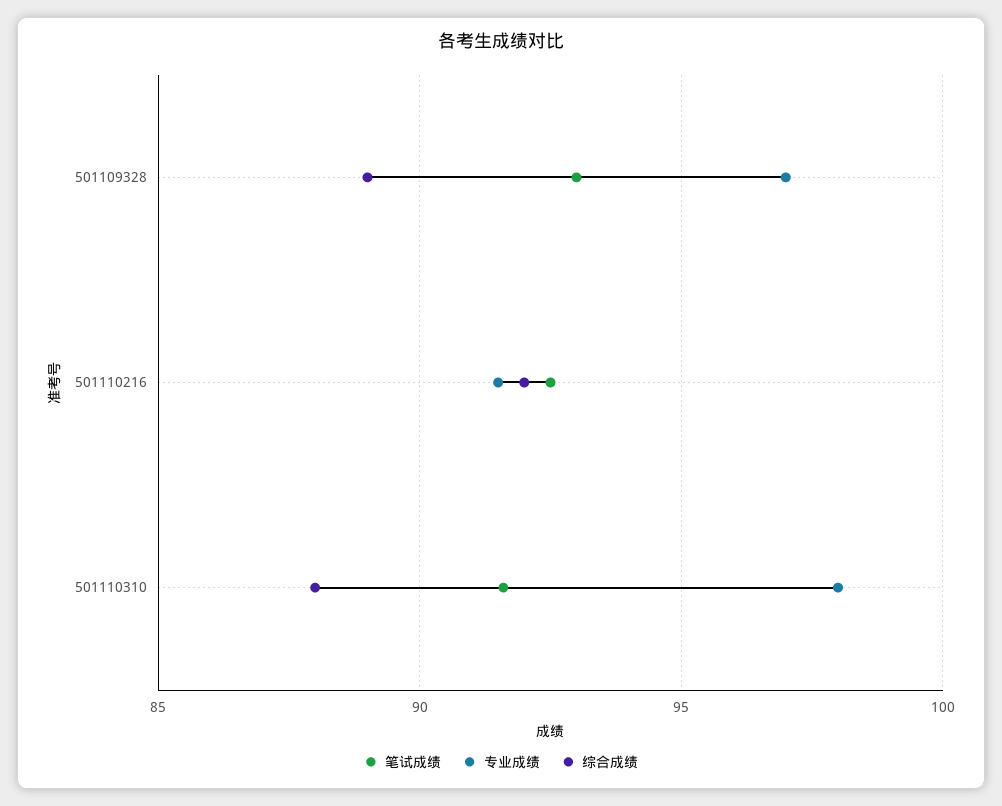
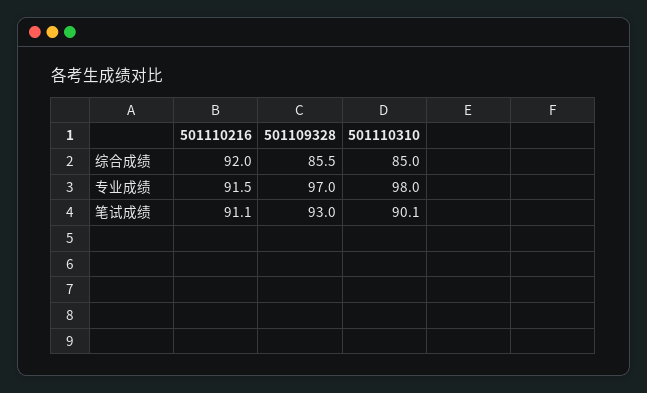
  {
    "笔试成绩": {
      "501109328": 93,
-     "501110216": 92.5,
+     "501110216": 91.1,
-     "501110310": 91.5
+     "501110310": 90.1
    },
    "专业成绩": {
      "501109328": 97,
      "501110216": 91.5,
      "501110310": 98
    },
    "综合成绩": {
-     "501109328": 89,
+     "501109328": 85.5,
      "501110216": 92,
-     "501110310": 88
+     "501110310": 85
    }
  }

